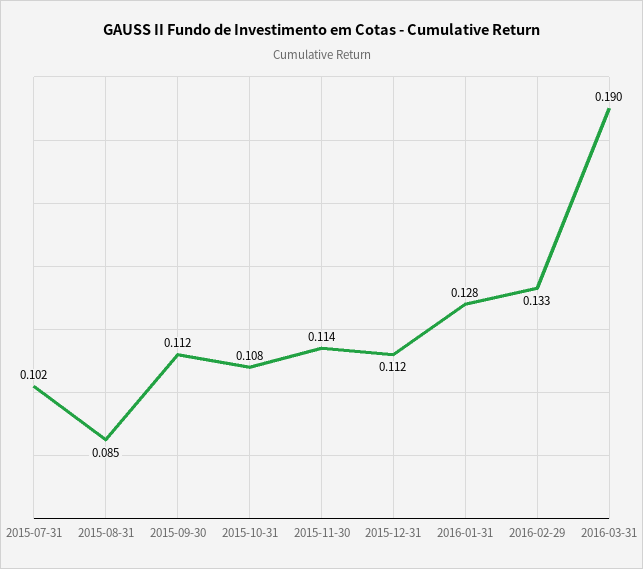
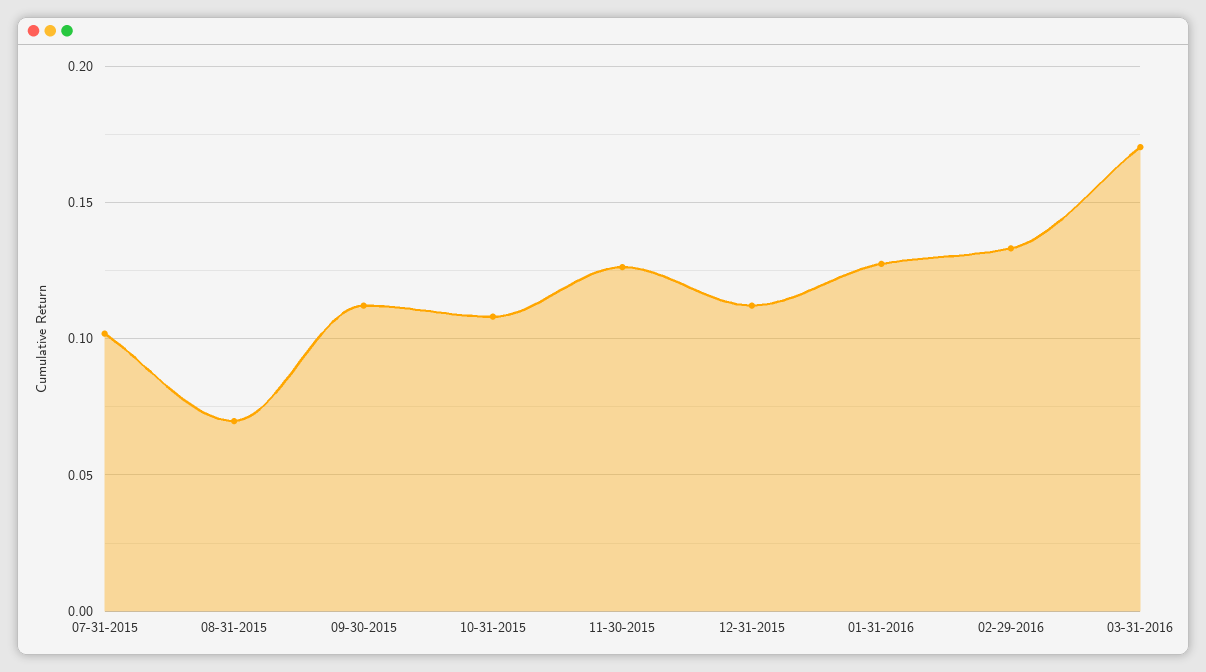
  {
    "2015-07-31": 0.102,
-   "2015-08-31": 0.085,
+   "2015-08-31": 0.07,
    "2015-09-30": 0.112,
    "2015-10-31": 0.108,
-   "2015-11-30": 0.114,
+   "2015-11-30": 0.125,
    "2015-12-31": 0.112,
    "2016-01-31": 0.128,
    "2016-02-29": 0.133,
-   "2016-03-31": 0.19
+   "2016-03-31": 0.17
  }

